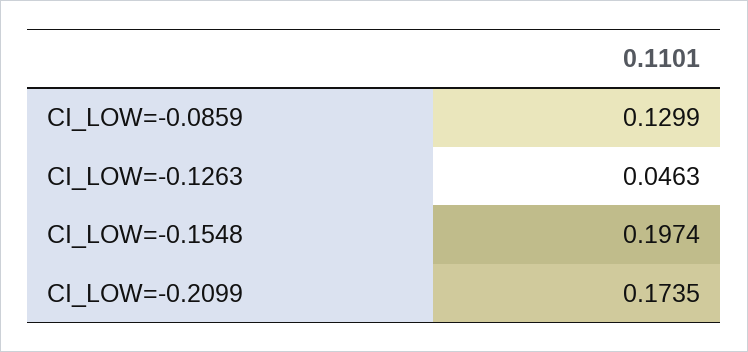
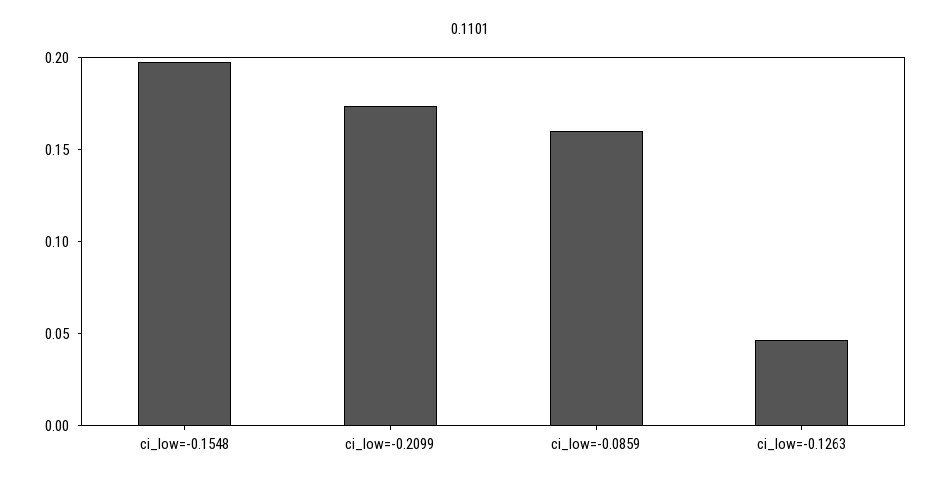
  {
-   "CI_LOW=-0.0859": 0.1299,
+   "CI_LOW=-0.0859": 0.16,
    "CI_LOW=-0.1263": 0.0463,
    "CI_LOW=-0.1548": 0.1974,
    "CI_LOW=-0.2099": 0.1735
  }

